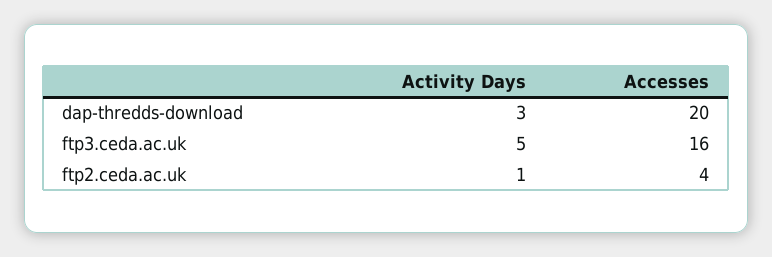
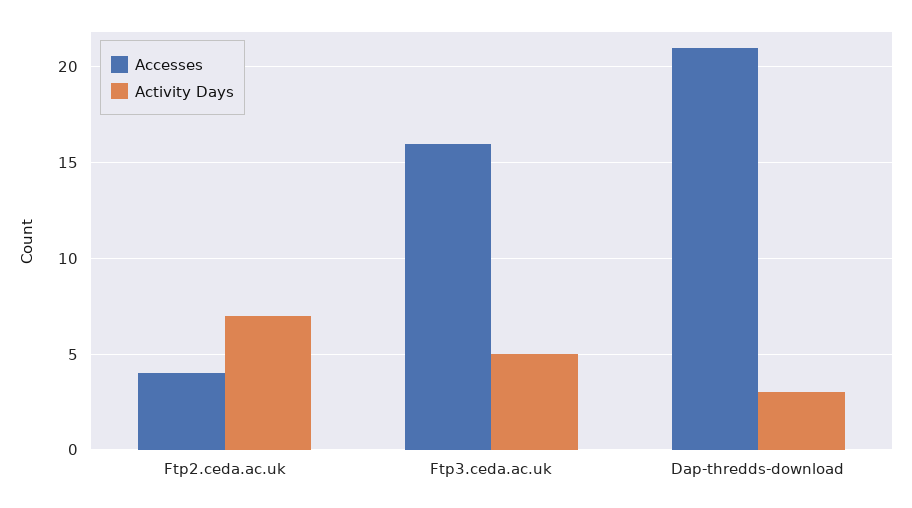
  {
    "Activity Days": {
      "dap-thredds-download": 3,
      "ftp3.ceda.ac.uk": 5,
-     "ftp2.ceda.ac.uk": 1
+     "ftp2.ceda.ac.uk": 7
    },
    "Accesses": {
-     "dap-thredds-download": 20,
+     "dap-thredds-download": 21,
      "ftp3.ceda.ac.uk": 16,
      "ftp2.ceda.ac.uk": 4
    }
  }

